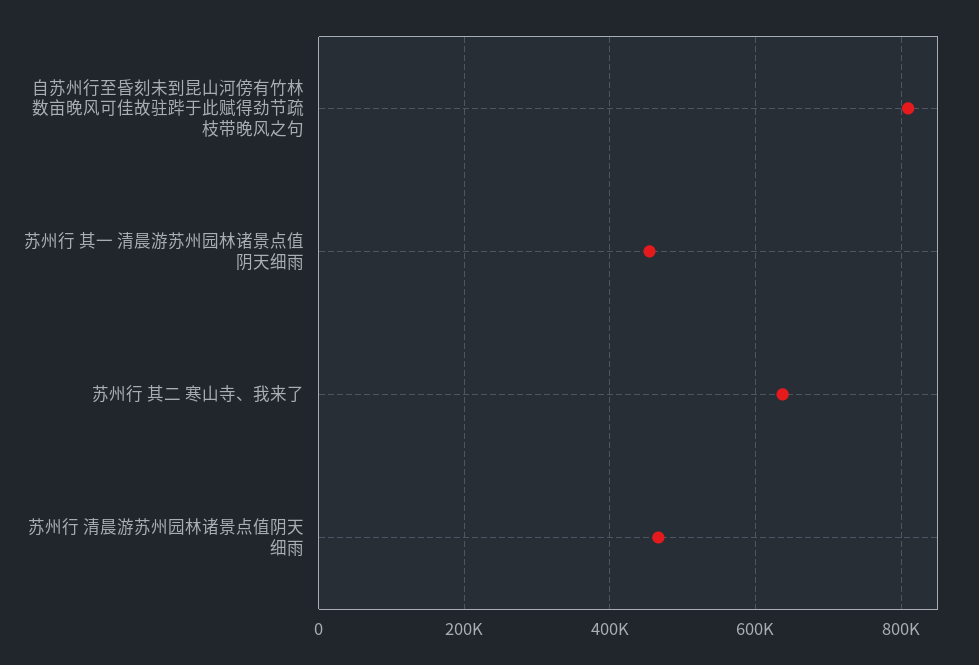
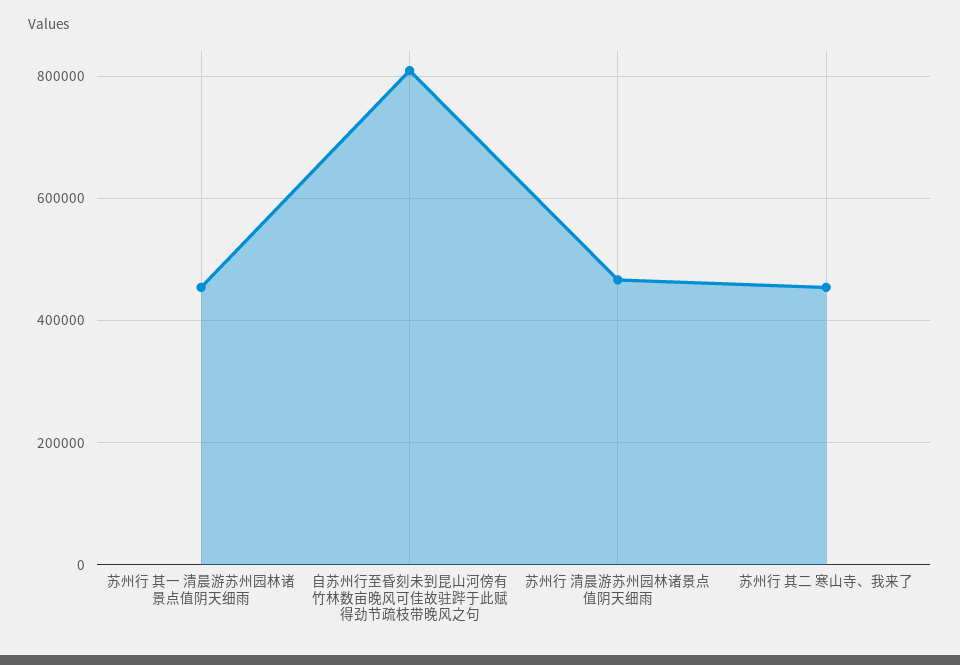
  {
    "自苏州行至昏刻未到昆山河傍有竹林数亩晚风可佳故驻跸于此赋得劲节疏枝带晚风之句": 800000,
    "苏州行 其一 清晨游苏州园林诸景点值阴天细雨": 460000,
-   "苏州行 其二 寒山寺、我来了": 640000,
+   "苏州行 其二 寒山寺、我来了": 460000,
    "苏州行 清晨游苏州园林诸景点值阴天细雨": 460000
  }

